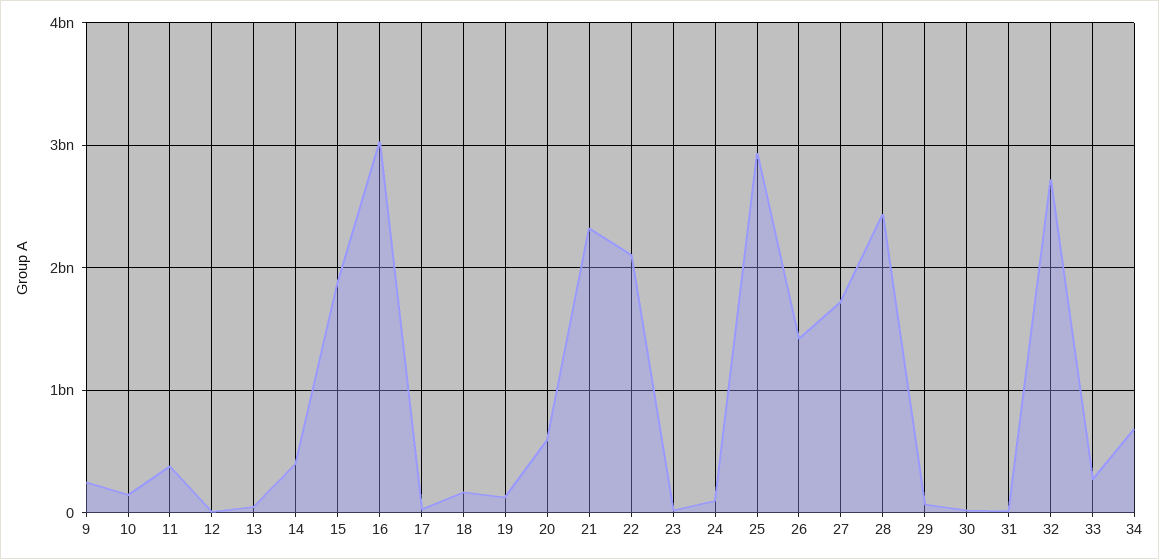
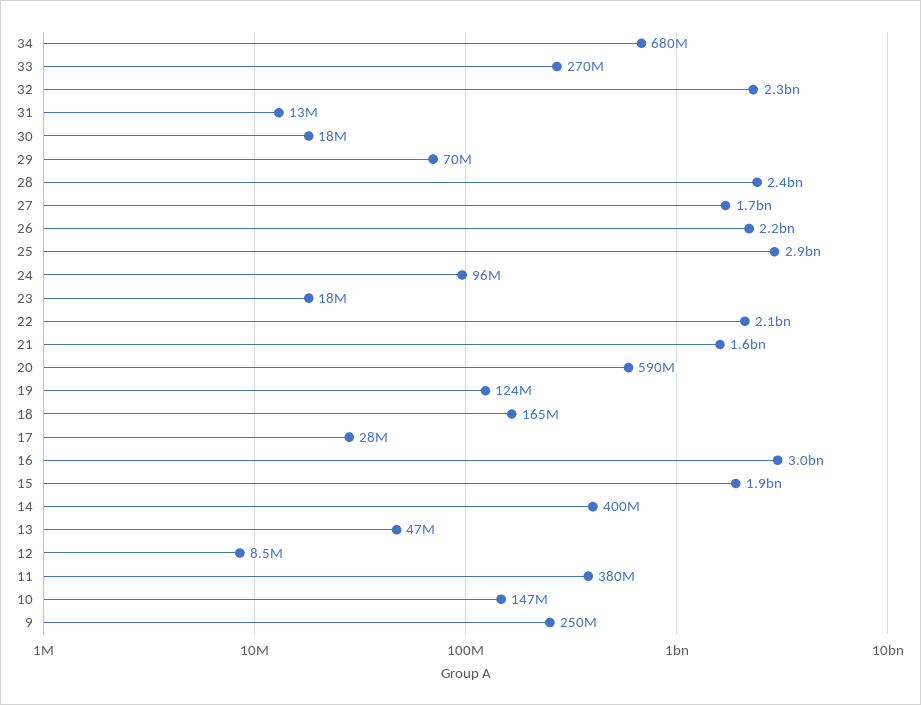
  {
    "9": 250000000,
    "10": 147000000,
    "11": 380000000,
    "12": 8500000,
    "13": 47000000,
    "14": 400000000,
    "15": 1900000000,
    "16": 3000000000,
    "17": 28000000,
    "18": 165000000,
    "19": 124000000,
    "20": 590000000,
-   "21": 2300000000,
+   "21": 1600000000,
    "22": 2100000000,
    "23": 18000000,
    "24": 96000000,
    "25": 2900000000,
-   "26": 1400000000,
+   "26": 2200000000,
    "27": 1700000000,
    "28": 2400000000,
    "29": 70000000,
    "30": 18000000,
    "31": 13000000,
-   "32": 2700000000,
+   "32": 2300000000,
    "33": 270000000,
    "34": 680000000
  }

